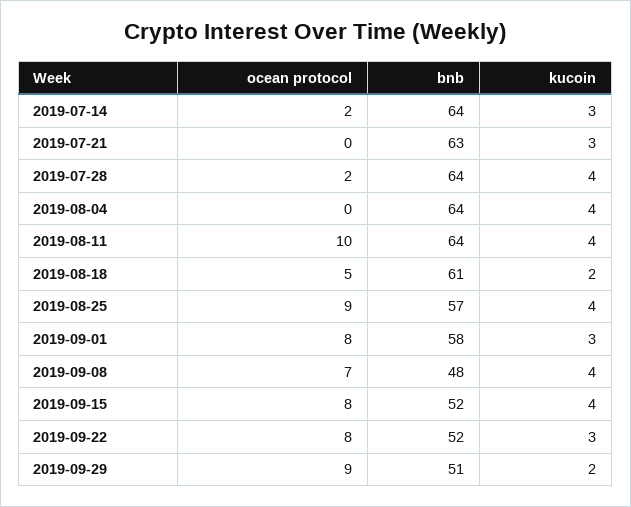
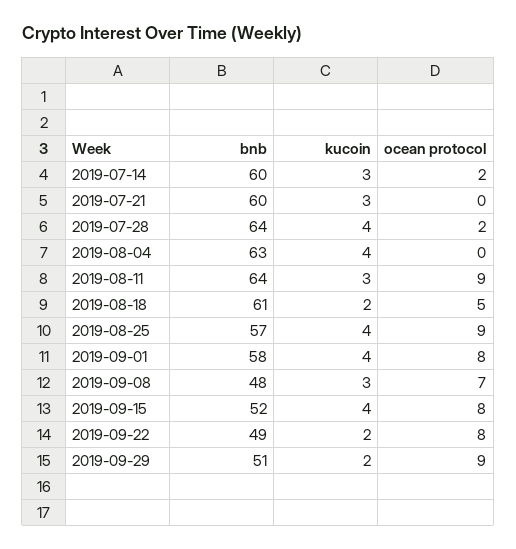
  {
    "ocean protocol": {
      "2019-07-14": 2,
      "2019-07-21": 0,
      "2019-07-28": 2,
      "2019-08-04": 0,
-     "2019-08-11": 10,
+     "2019-08-11": 9,
      "2019-08-18": 5,
      "2019-08-25": 9,
      "2019-09-01": 8,
      "2019-09-08": 7,
      "2019-09-15": 8,
      "2019-09-22": 8,
      "2019-09-29": 9
    },
    "bnb": {
-     "2019-07-14": 64,
+     "2019-07-14": 60,
-     "2019-07-21": 63,
+     "2019-07-21": 60,
      "2019-07-28": 64,
-     "2019-08-04": 64,
+     "2019-08-04": 63,
      "2019-08-11": 64,
      "2019-08-18": 61,
      "2019-08-25": 57,
      "2019-09-01": 58,
      "2019-09-08": 48,
      "2019-09-15": 52,
-     "2019-09-22": 52,
+     "2019-09-22": 49,
      "2019-09-29": 51
    },
    "kucoin": {
      "2019-07-14": 3,
      "2019-07-21": 3,
      "2019-07-28": 4,
      "2019-08-04": 4,
-     "2019-08-11": 4,
+     "2019-08-11": 3,
      "2019-08-18": 2,
      "2019-08-25": 4,
-     "2019-09-01": 3,
+     "2019-09-01": 4,
-     "2019-09-08": 4,
+     "2019-09-08": 3,
      "2019-09-15": 4,
-     "2019-09-22": 3,
+     "2019-09-22": 2,
      "2019-09-29": 2
    }
  }

